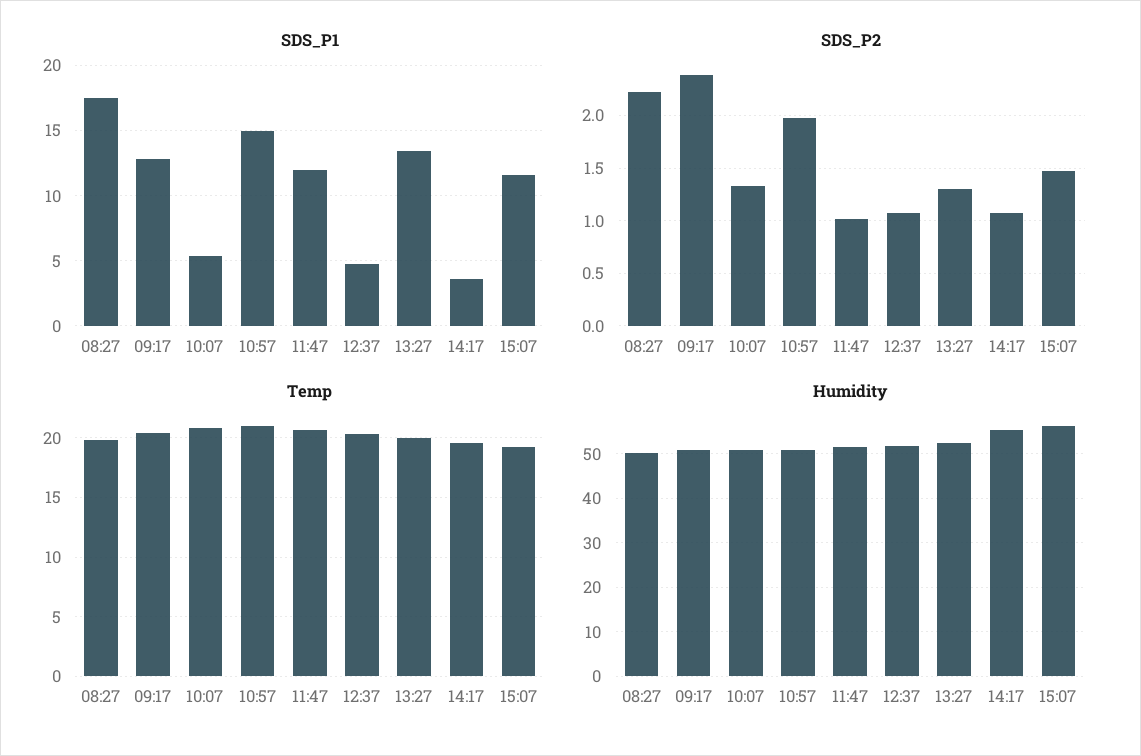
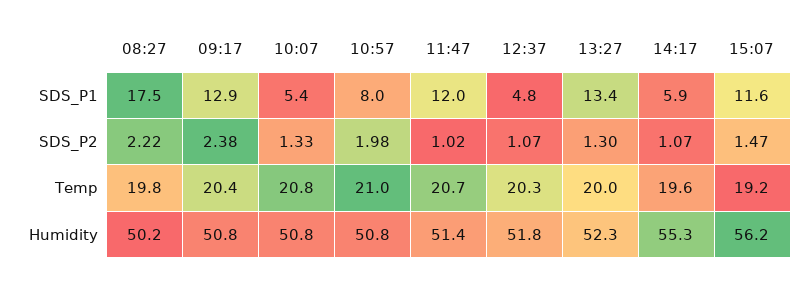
  {
    "SDS_P1": {
      "08:27": 17.5,
      "09:17": 12.9,
      "10:07": 5.4,
-     "10:57": 15,
+     "10:57": 8,
      "11:47": 12,
      "12:37": 4.8,
      "13:27": 13.4,
-     "14:17": 3.5,
+     "14:17": 5.9,
      "15:07": 11.6
    },
    "SDS_P2": {
      "08:27": 2.22,
      "09:17": 2.38,
      "10:07": 1.33,
      "10:57": 1.98,
      "11:47": 1.02,
      "12:37": 1.07,
      "13:27": 1.3,
      "14:17": 1.07,
      "15:07": 1.47
    },
    "Temp": {
      "08:27": 19.8,
      "09:17": 20.4,
      "10:07": 20.8,
      "10:57": 21,
      "11:47": 20.7,
      "12:37": 20.3,
      "13:27": 20,
      "14:17": 19.6,
      "15:07": 19.2
    },
    "Humidity": {
      "08:27": 50.2,
      "09:17": 50.8,
      "10:07": 50.8,
      "10:57": 50.8,
      "11:47": 51.4,
      "12:37": 51.8,
      "13:27": 52.3,
      "14:17": 55.3,
      "15:07": 56.2
    }
  }

